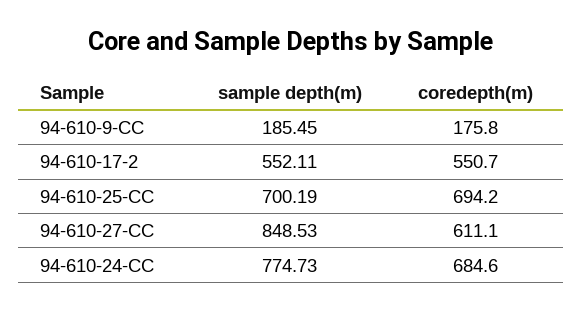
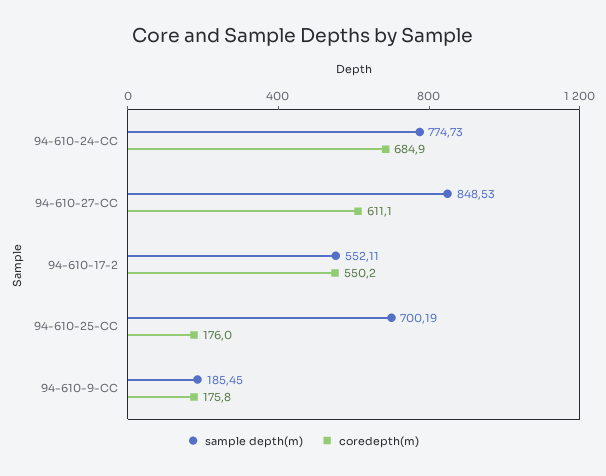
  {
    "sample depth(m)": {
      "94-610-9-CC": 185.45,
      "94-610-17-2": 552.11,
      "94-610-25-CC": 700.19,
      "94-610-27-CC": 848.53,
      "94-610-24-CC": 774.73
    },
    "coredepth(m)": {
      "94-610-9-CC": 175.8,
-     "94-610-17-2": 550.7,
+     "94-610-17-2": 550.2,
-     "94-610-25-CC": 694.2,
+     "94-610-25-CC": 176,
      "94-610-27-CC": 611.1,
-     "94-610-24-CC": 684.6
+     "94-610-24-CC": 684.9
    }
  }

